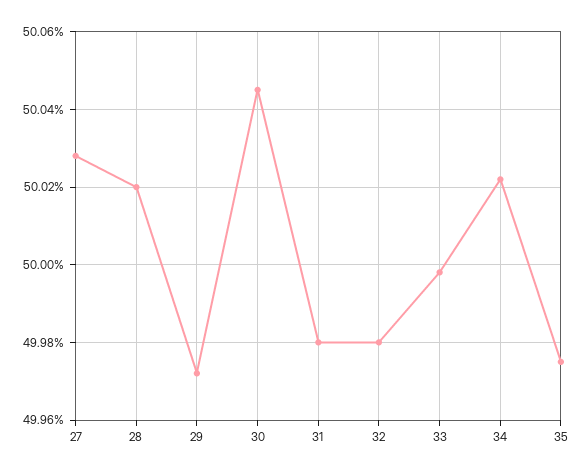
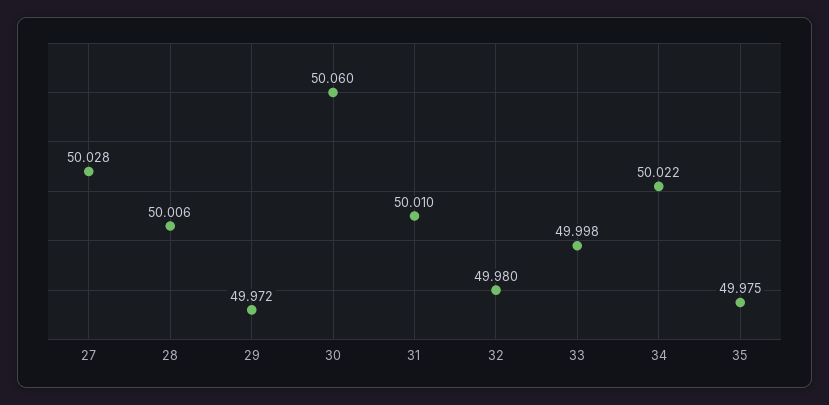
  {
    "27": 50.028,
-   "28": 50.02,
+   "28": 50.006,
    "29": 49.972,
-   "30": 50.045,
+   "30": 50.06,
-   "31": 49.98,
+   "31": 50.01,
    "32": 49.98,
    "33": 49.998,
    "34": 50.022,
    "35": 49.975
  }

